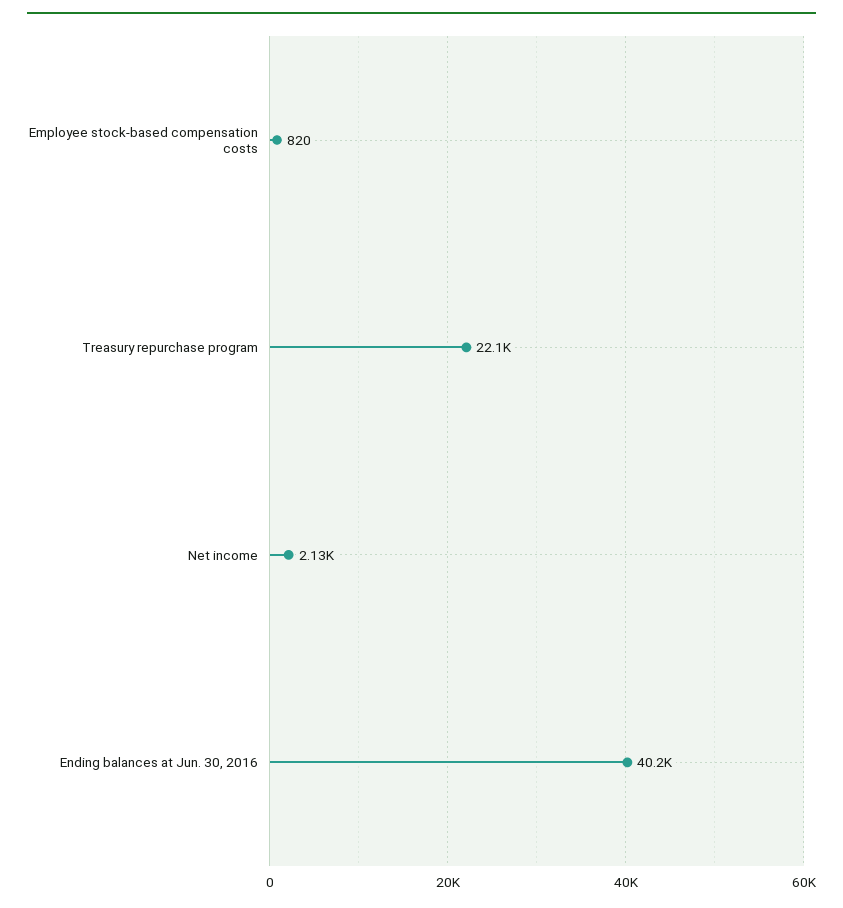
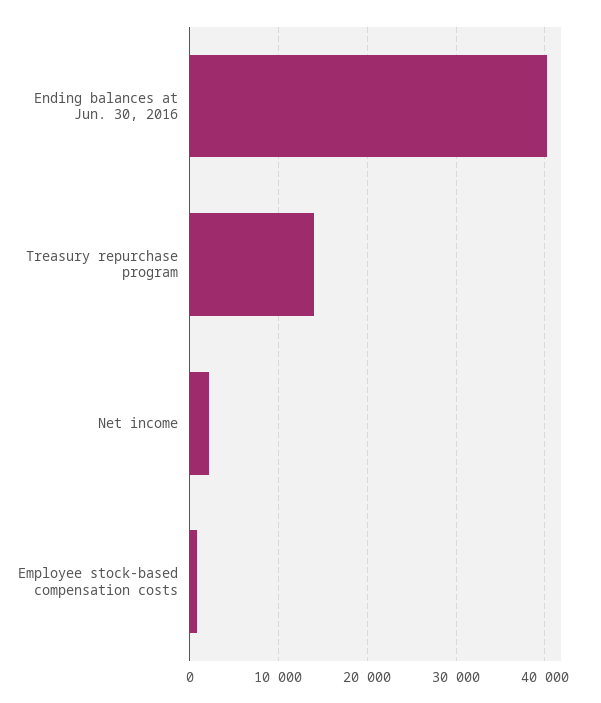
  {
    "Employee stock-based compensation costs": 820,
-   "Treasury repurchase program": 22100,
+   "Treasury repurchase program": 14000,
    "Net income": 2130,
    "Ending balances at Jun. 30, 2016": 40200
  }

